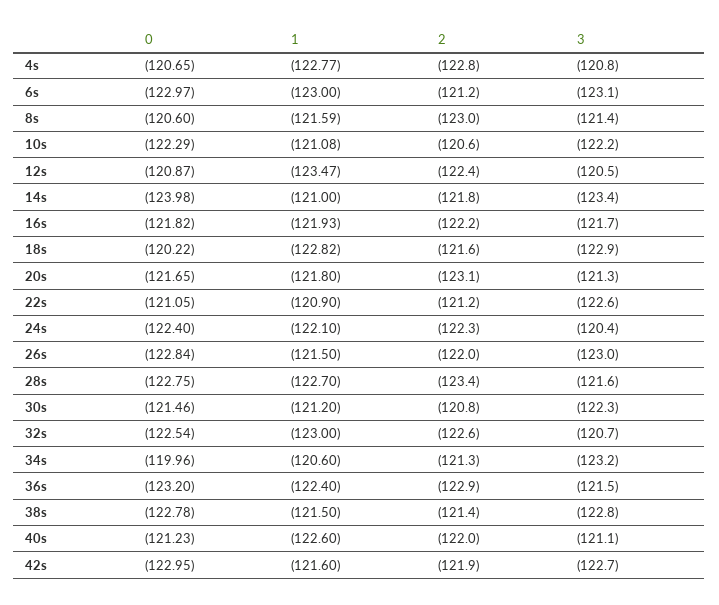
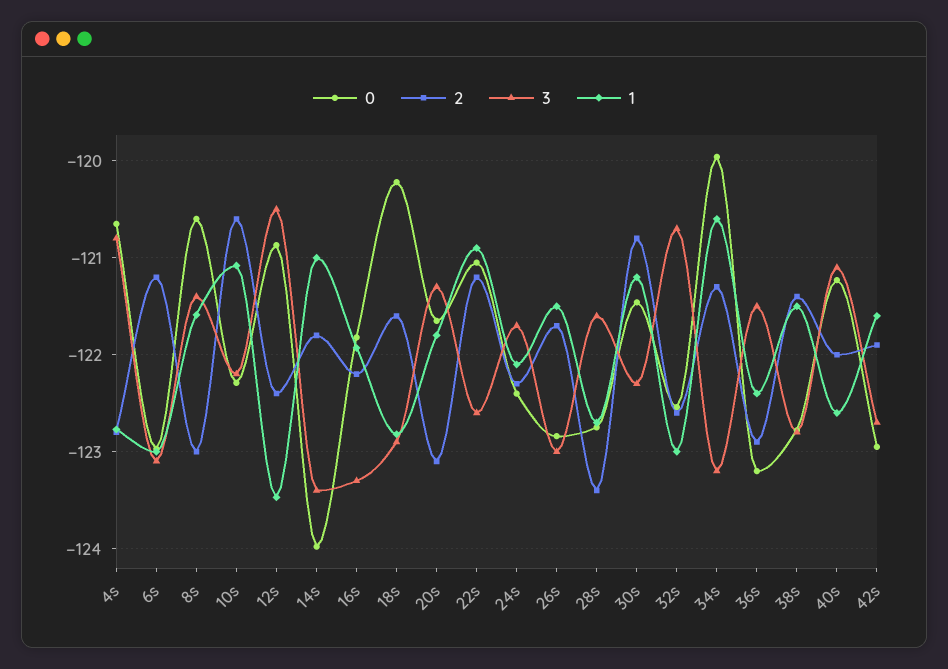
  {
    "0": {
      "4s": -120.65,
      "6s": -122.97,
      "8s": -120.6,
      "10s": -122.29,
      "12s": -120.87,
      "14s": -123.98,
      "16s": -121.82,
      "18s": -120.22,
      "20s": -121.65,
      "22s": -121.05,
      "24s": -122.4,
      "26s": -122.84,
      "28s": -122.75,
      "30s": -121.46,
      "32s": -122.54,
      "34s": -119.96,
      "36s": -123.2,
      "38s": -122.78,
      "40s": -121.23,
      "42s": -122.95
    },
    "1": {
      "4s": -122.77,
      "6s": -123,
      "8s": -121.59,
      "10s": -121.08,
      "12s": -123.47,
      "14s": -121,
      "16s": -121.93,
      "18s": -122.82,
      "20s": -121.8,
      "22s": -120.9,
      "24s": -122.1,
      "26s": -121.5,
      "28s": -122.7,
      "30s": -121.2,
      "32s": -123,
      "34s": -120.6,
      "36s": -122.4,
      "38s": -121.5,
      "40s": -122.6,
      "42s": -121.6
    },
    "2": {
      "4s": -122.8,
      "6s": -121.2,
      "8s": -123,
      "10s": -120.6,
      "12s": -122.4,
      "14s": -121.8,
      "16s": -122.2,
      "18s": -121.6,
      "20s": -123.1,
      "22s": -121.2,
      "24s": -122.3,
-     "26s": -122,
+     "26s": -121.7,
      "28s": -123.4,
      "30s": -120.8,
      "32s": -122.6,
      "34s": -121.3,
      "36s": -122.9,
      "38s": -121.4,
      "40s": -122,
      "42s": -121.9
    },
    "3": {
      "4s": -120.8,
      "6s": -123.1,
      "8s": -121.4,
      "10s": -122.2,
      "12s": -120.5,
      "14s": -123.4,
-     "16s": -121.7,
+     "16s": -123.3,
      "18s": -122.9,
      "20s": -121.3,
      "22s": -122.6,
-     "24s": -120.4,
+     "24s": -121.7,
      "26s": -123,
      "28s": -121.6,
      "30s": -122.3,
      "32s": -120.7,
      "34s": -123.2,
      "36s": -121.5,
      "38s": -122.8,
      "40s": -121.1,
      "42s": -122.7
    }
  }

